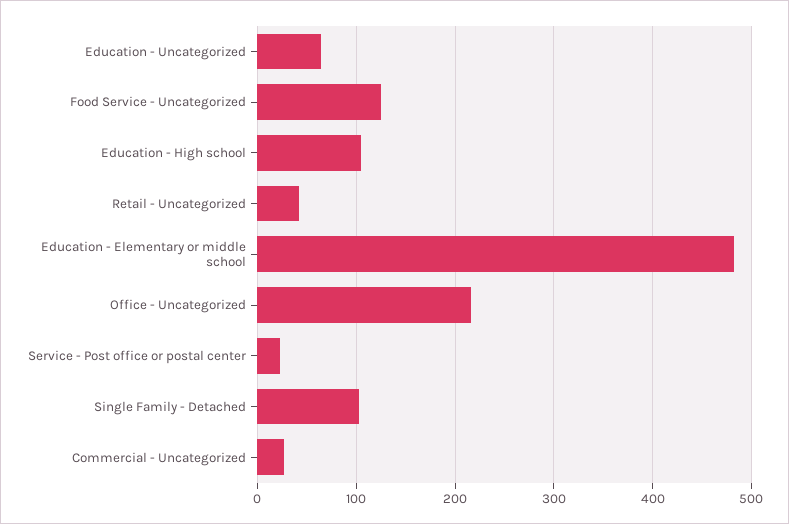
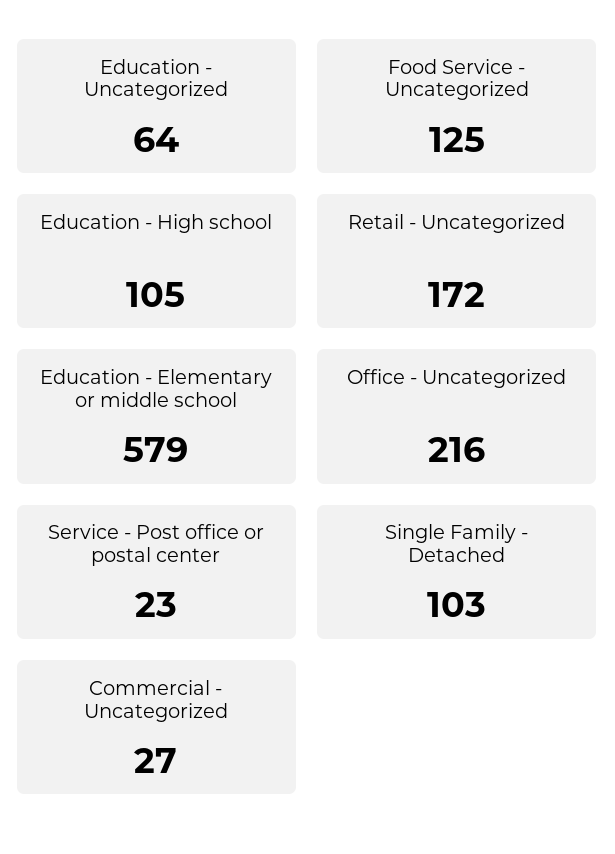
  {
    "Education - Uncategorized": 64,
    "Food Service - Uncategorized": 125,
    "Education - High school": 105,
-   "Retail - Uncategorized": 40,
+   "Retail - Uncategorized": 172,
-   "Education - Elementary or middle school": 480,
+   "Education - Elementary or middle school": 579,
    "Office - Uncategorized": 216,
    "Service - Post office or postal center": 23,
    "Single Family - Detached": 103,
    "Commercial - Uncategorized": 27
  }

